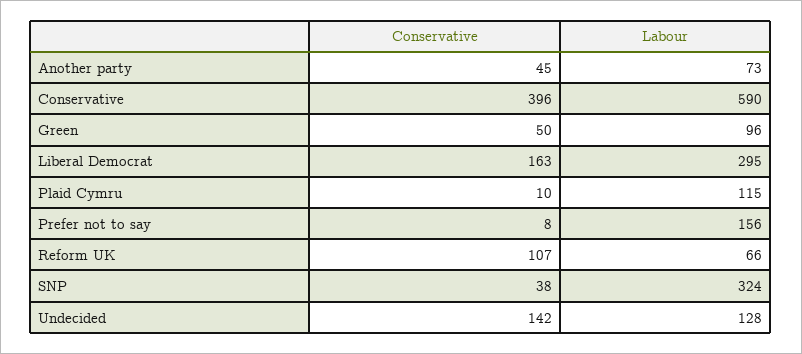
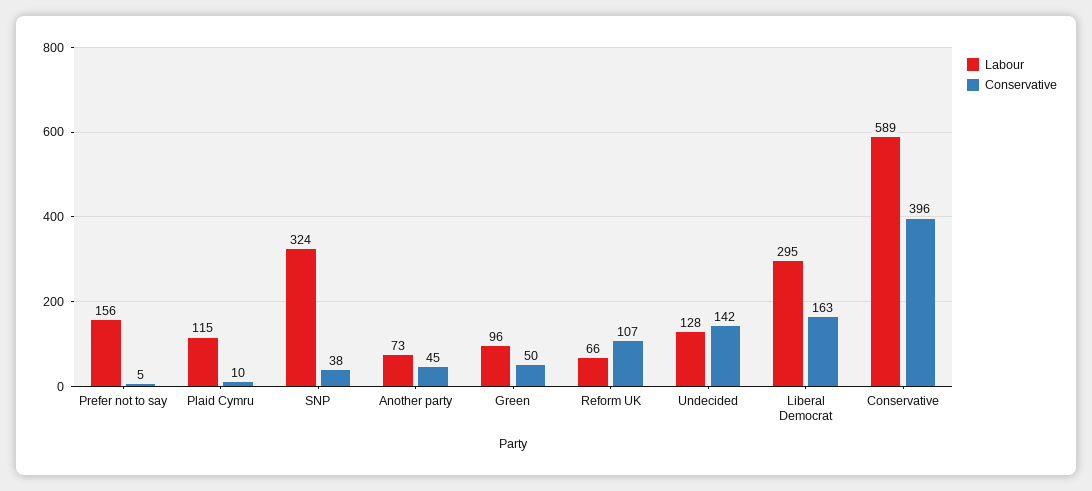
  {
    "Conservative": {
      "Another party": 45,
      "Conservative": 396,
      "Green": 50,
      "Liberal Democrat": 163,
      "Plaid Cymru": 10,
-     "Prefer not to say": 8,
+     "Prefer not to say": 5,
      "Reform UK": 107,
      "SNP": 38,
      "Undecided": 142
    },
    "Labour": {
      "Another party": 73,
-     "Conservative": 590,
+     "Conservative": 589,
      "Green": 96,
      "Liberal Democrat": 295,
      "Plaid Cymru": 115,
      "Prefer not to say": 156,
      "Reform UK": 66,
      "SNP": 324,
      "Undecided": 128
    }
  }

